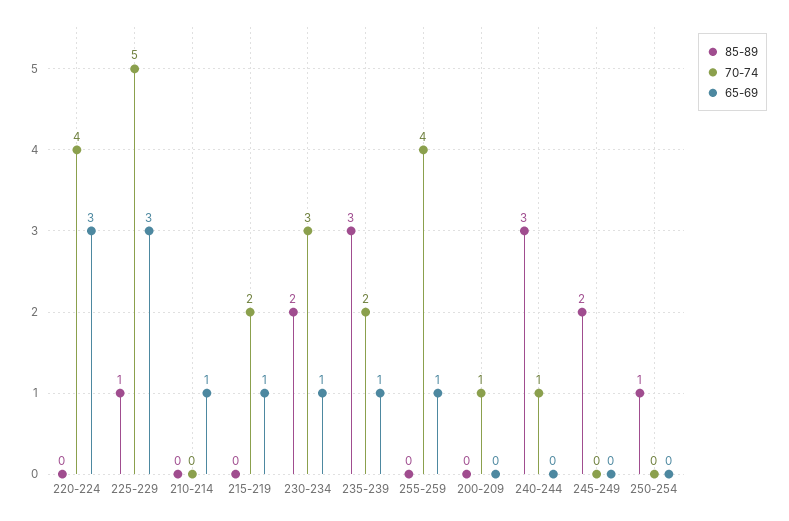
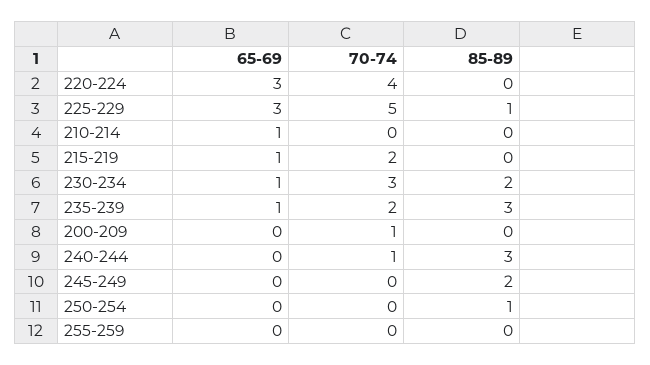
  {
    "85-89": {
      "220-224": 0,
      "225-229": 1,
      "210-214": 0,
      "215-219": 0,
      "230-234": 2,
      "235-239": 3,
      "255-259": 0,
      "200-209": 0,
      "240-244": 3,
      "245-249": 2,
      "250-254": 1
    },
    "70-74": {
      "220-224": 4,
      "225-229": 5,
      "210-214": 0,
      "215-219": 2,
      "230-234": 3,
      "235-239": 2,
-     "255-259": 4,
+     "255-259": 0,
      "200-209": 1,
      "240-244": 1,
      "245-249": 0,
      "250-254": 0
    },
    "65-69": {
      "220-224": 3,
      "225-229": 3,
      "210-214": 1,
      "215-219": 1,
      "230-234": 1,
      "235-239": 1,
-     "255-259": 1,
+     "255-259": 0,
      "200-209": 0,
      "240-244": 0,
      "245-249": 0,
      "250-254": 0
    }
  }

